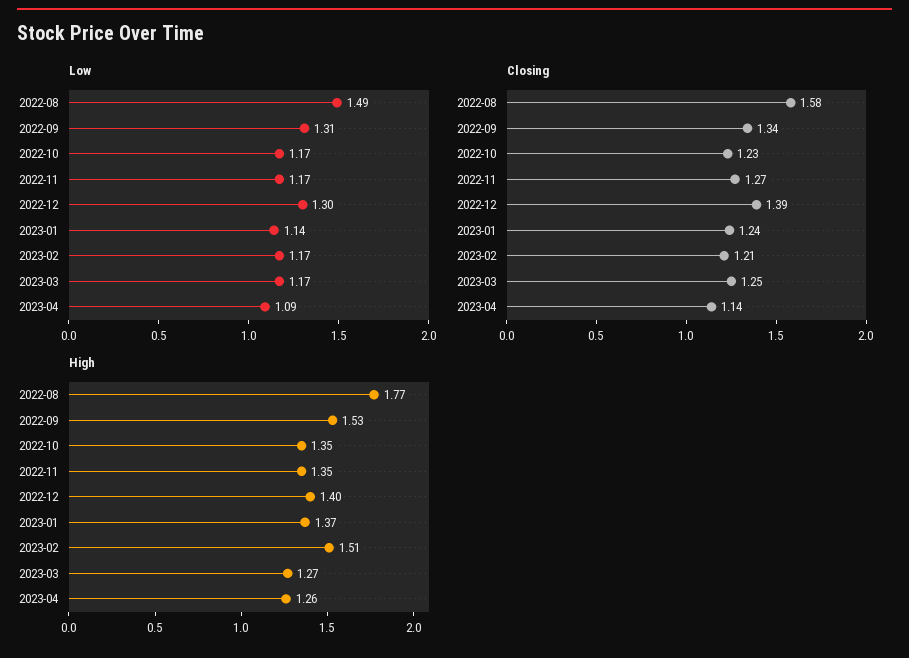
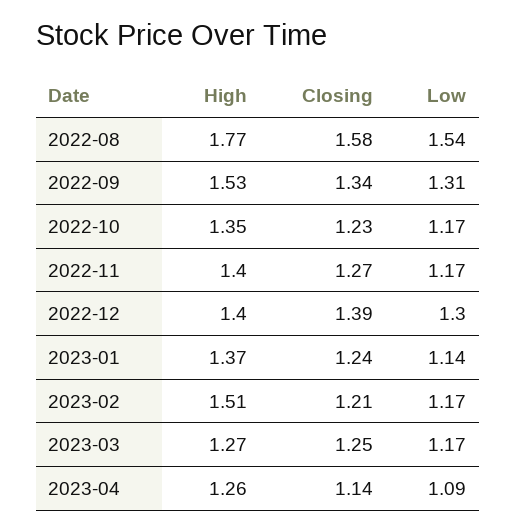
  {
    "Low": {
-     "2022-08": 1.49,
+     "2022-08": 1.54,
      "2022-09": 1.31,
      "2022-10": 1.17,
      "2022-11": 1.17,
      "2022-12": 1.3,
      "2023-01": 1.14,
      "2023-02": 1.17,
      "2023-03": 1.17,
      "2023-04": 1.09
    },
    "Closing": {
      "2022-08": 1.58,
      "2022-09": 1.34,
      "2022-10": 1.23,
      "2022-11": 1.27,
      "2022-12": 1.39,
      "2023-01": 1.24,
      "2023-02": 1.21,
      "2023-03": 1.25,
      "2023-04": 1.14
    },
    "High": {
      "2022-08": 1.77,
      "2022-09": 1.53,
      "2022-10": 1.35,
-     "2022-11": 1.35,
+     "2022-11": 1.4,
      "2022-12": 1.4,
      "2023-01": 1.37,
      "2023-02": 1.51,
      "2023-03": 1.27,
      "2023-04": 1.26
    }
  }

